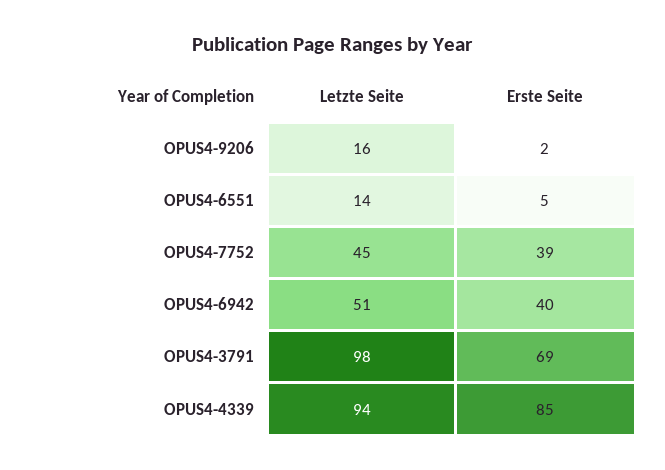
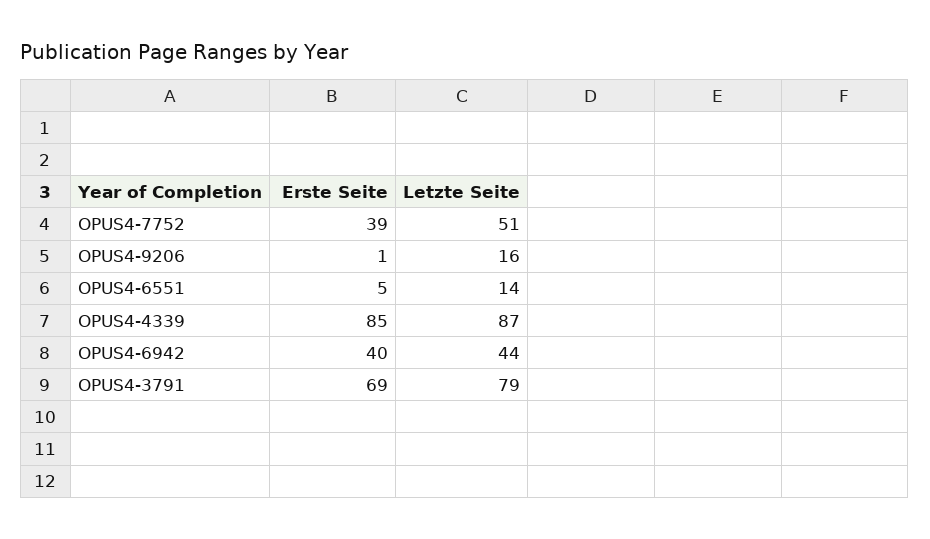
  {
    "Letzte Seite": {
      "OPUS4-9206": 16,
      "OPUS4-6551": 14,
-     "OPUS4-7752": 45,
+     "OPUS4-7752": 51,
-     "OPUS4-6942": 51,
+     "OPUS4-6942": 44,
-     "OPUS4-3791": 98,
+     "OPUS4-3791": 79,
-     "OPUS4-4339": 94
+     "OPUS4-4339": 87
    },
    "Erste Seite": {
-     "OPUS4-9206": 2,
+     "OPUS4-9206": 1,
      "OPUS4-6551": 5,
      "OPUS4-7752": 39,
      "OPUS4-6942": 40,
      "OPUS4-3791": 69,
      "OPUS4-4339": 85
    }
  }

